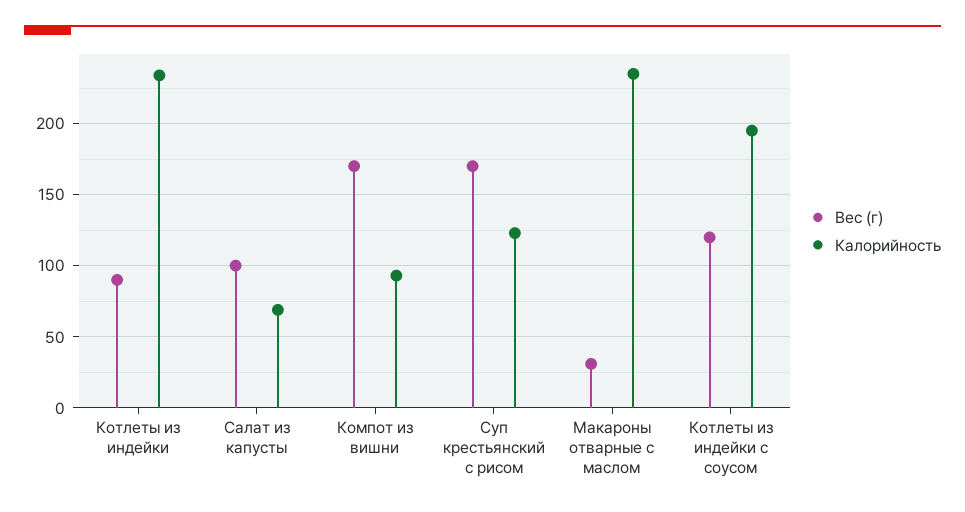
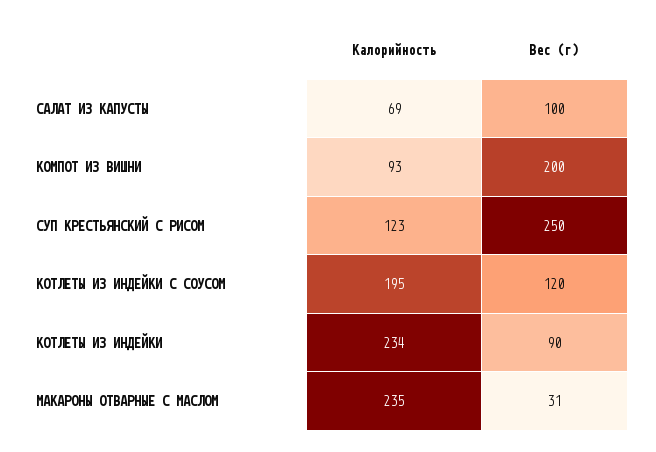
  {
    "Вес (г)": {
      "Котлеты из индейки": 90,
      "Салат из капусты": 100,
-     "Компот из вишни": 170,
+     "Компот из вишни": 200,
-     "Суп крестьянский с рисом": 170,
+     "Суп крестьянский с рисом": 250,
      "Макароны отварные с маслом": 31,
      "Котлеты из индейки с соусом": 120
    },
    "Калорийность": {
      "Котлеты из индейки": 234,
      "Салат из капусты": 69,
      "Компот из вишни": 93,
      "Суп крестьянский с рисом": 123,
      "Макароны отварные с маслом": 235,
      "Котлеты из индейки с соусом": 195
    }
  }

